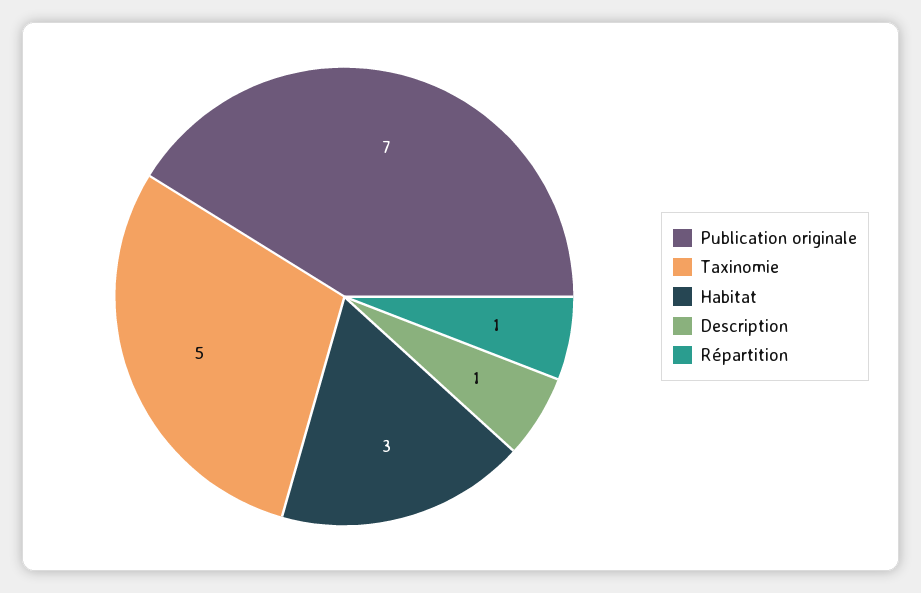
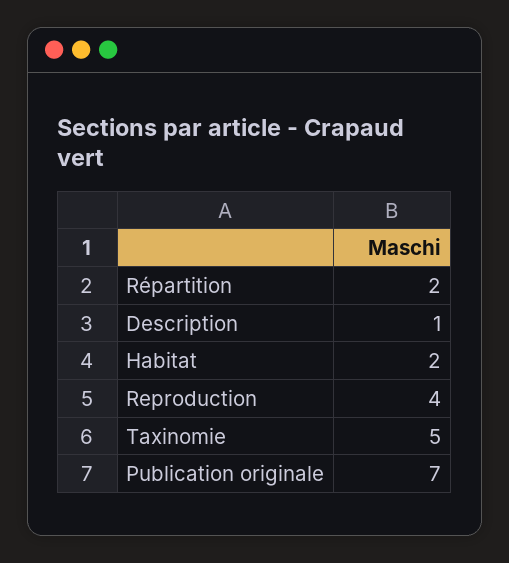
  {
    "Publication originale": 7,
    "Taxinomie": 5,
-   "Habitat": 3,
+   "Habitat": 2,
    "Description": 1,
-   "Répartition": 1
+   "Répartition": 2,
+   "Reproduction": 4
  }

